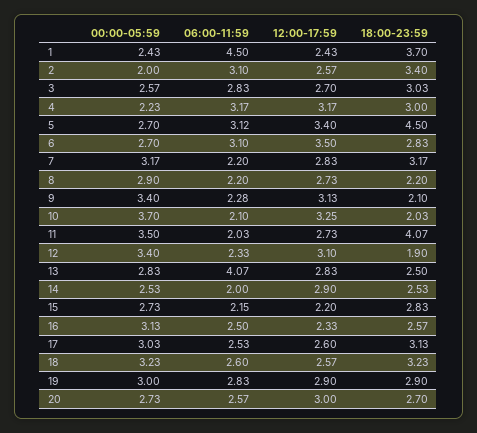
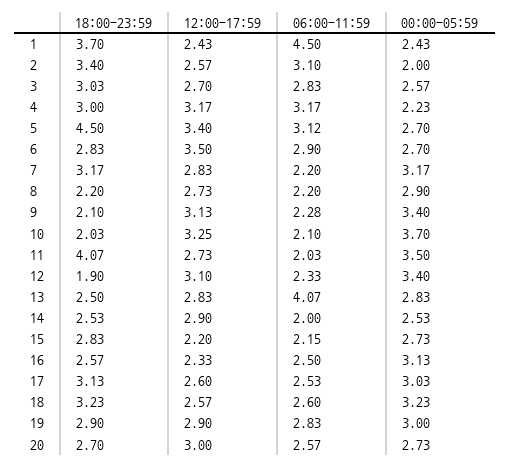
  {
    "00:00-05:59": {
      "1": 2.43,
      "2": 2,
      "3": 2.57,
      "4": 2.23,
      "5": 2.7,
      "6": 2.7,
      "7": 3.17,
      "8": 2.9,
      "9": 3.4,
      "10": 3.7,
      "11": 3.5,
      "12": 3.4,
      "13": 2.83,
      "14": 2.53,
      "15": 2.73,
      "16": 3.13,
      "17": 3.03,
      "18": 3.23,
      "19": 3,
      "20": 2.73
    },
    "06:00-11:59": {
      "1": 4.5,
      "2": 3.1,
      "3": 2.83,
      "4": 3.17,
      "5": 3.12,
-     "6": 3.1,
+     "6": 2.9,
      "7": 2.2,
      "8": 2.2,
      "9": 2.28,
      "10": 2.1,
      "11": 2.03,
      "12": 2.33,
      "13": 4.07,
      "14": 2,
      "15": 2.15,
      "16": 2.5,
      "17": 2.53,
      "18": 2.6,
      "19": 2.83,
      "20": 2.57
    },
    "12:00-17:59": {
      "1": 2.43,
      "2": 2.57,
      "3": 2.7,
      "4": 3.17,
      "5": 3.4,
      "6": 3.5,
      "7": 2.83,
      "8": 2.73,
      "9": 3.13,
      "10": 3.25,
      "11": 2.73,
      "12": 3.1,
      "13": 2.83,
      "14": 2.9,
      "15": 2.2,
      "16": 2.33,
      "17": 2.6,
      "18": 2.57,
      "19": 2.9,
      "20": 3
    },
    "18:00-23:59": {
      "1": 3.7,
      "2": 3.4,
      "3": 3.03,
      "4": 3,
      "5": 4.5,
      "6": 2.83,
      "7": 3.17,
      "8": 2.2,
      "9": 2.1,
      "10": 2.03,
      "11": 4.07,
      "12": 1.9,
      "13": 2.5,
      "14": 2.53,
      "15": 2.83,
      "16": 2.57,
      "17": 3.13,
      "18": 3.23,
      "19": 2.9,
      "20": 2.7
    }
  }

